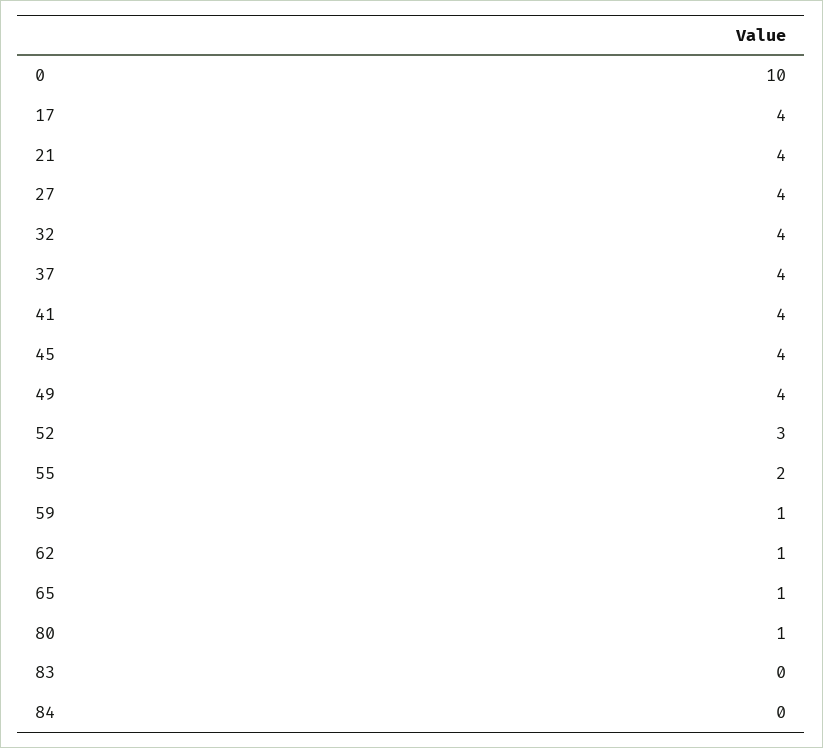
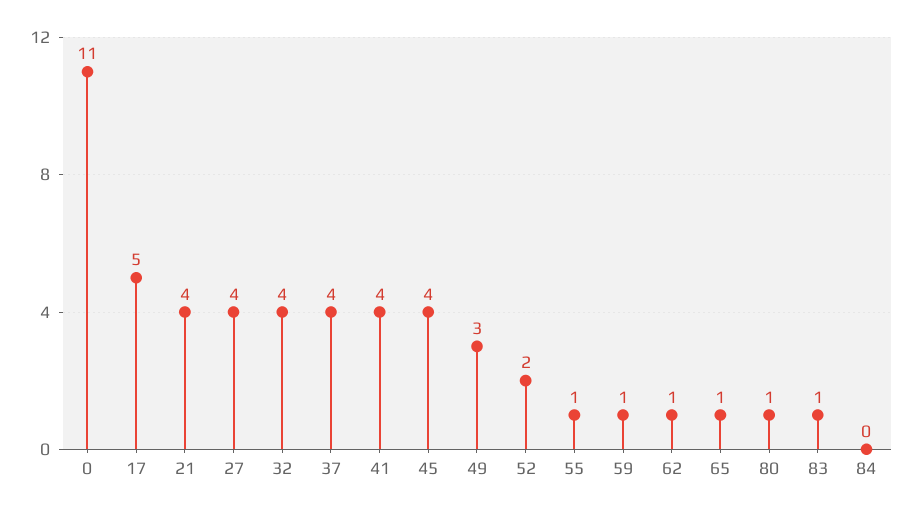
  {
-   "0": 10,
+   "0": 11,
-   "17": 4,
+   "17": 5,
    "21": 4,
    "27": 4,
    "32": 4,
    "37": 4,
    "41": 4,
    "45": 4,
-   "49": 4,
+   "49": 3,
-   "52": 3,
+   "52": 2,
-   "55": 2,
+   "55": 1,
    "59": 1,
    "62": 1,
    "65": 1,
    "80": 1,
-   "83": 0,
+   "83": 1,
    "84": 0
  }

